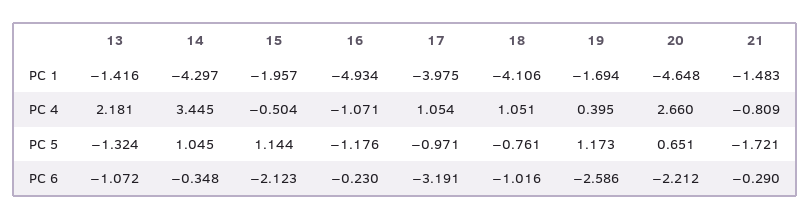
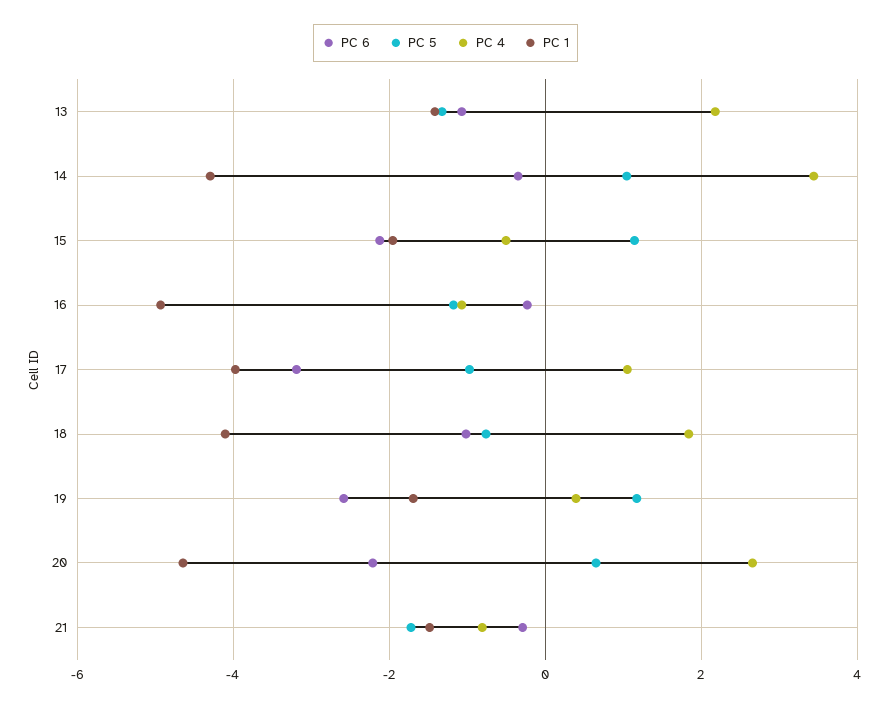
  {
    "PC 1": {
      "13": -1.416,
      "14": -4.297,
      "15": -1.957,
      "16": -4.934,
      "17": -3.975,
      "18": -4.106,
      "19": -1.694,
      "20": -4.648,
      "21": -1.483
    },
    "PC 4": {
      "13": 2.181,
      "14": 3.445,
      "15": -0.504,
      "16": -1.071,
      "17": 1.054,
-     "18": 1.051,
+     "18": 1.8,
      "19": 0.395,
      "20": 2.66,
      "21": -0.809
    },
    "PC 5": {
      "13": -1.324,
      "14": 1.045,
      "15": 1.144,
      "16": -1.176,
      "17": -0.971,
      "18": -0.761,
      "19": 1.173,
      "20": 0.651,
      "21": -1.721
    },
    "PC 6": {
      "13": -1.072,
      "14": -0.348,
      "15": -2.123,
      "16": -0.23,
      "17": -3.191,
      "18": -1.016,
      "19": -2.586,
      "20": -2.212,
      "21": -0.29
    }
  }

